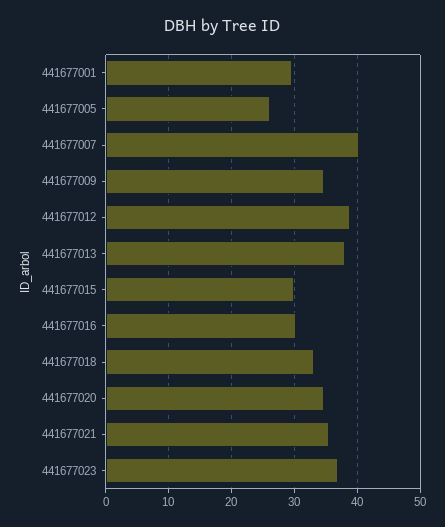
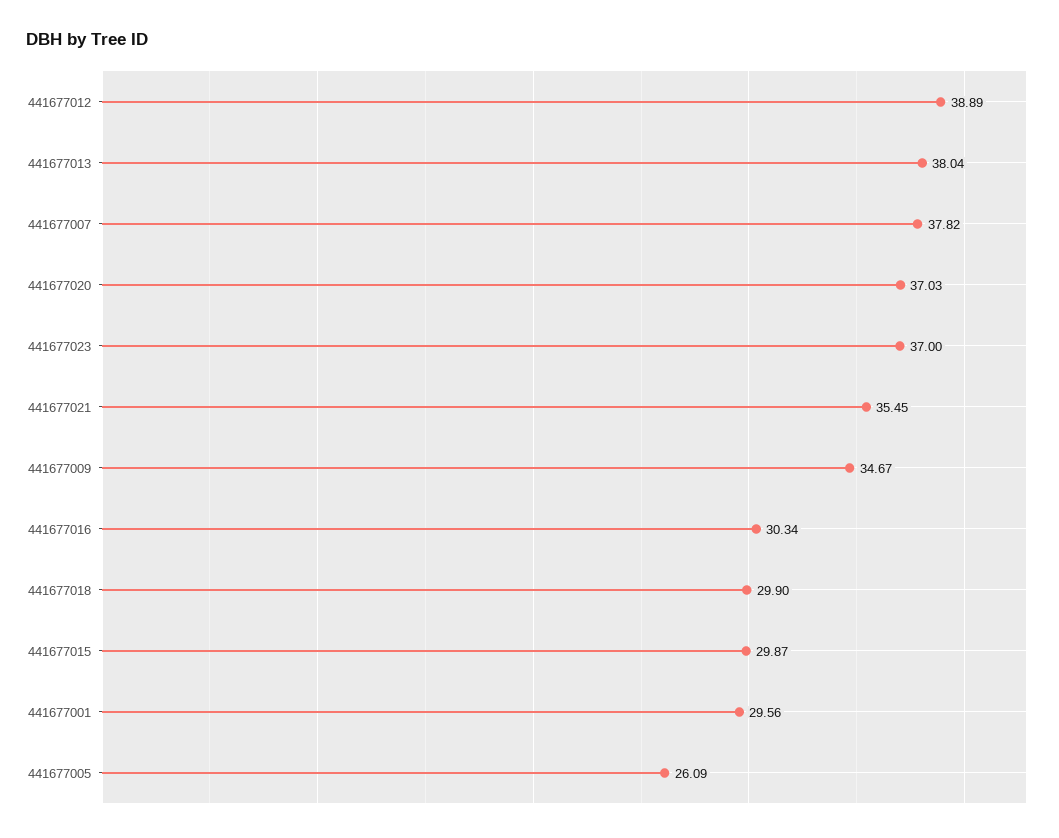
  {
    "441677001": 29.56,
    "441677005": 26.09,
-   "441677007": 40,
+   "441677007": 37.82,
    "441677009": 34.67,
    "441677012": 38.89,
    "441677013": 38.04,
    "441677015": 29.87,
    "441677016": 30.34,
-   "441677018": 33,
+   "441677018": 29.9,
-   "441677020": 35,
+   "441677020": 37.03,
    "441677021": 35.45,
    "441677023": 37
  }

